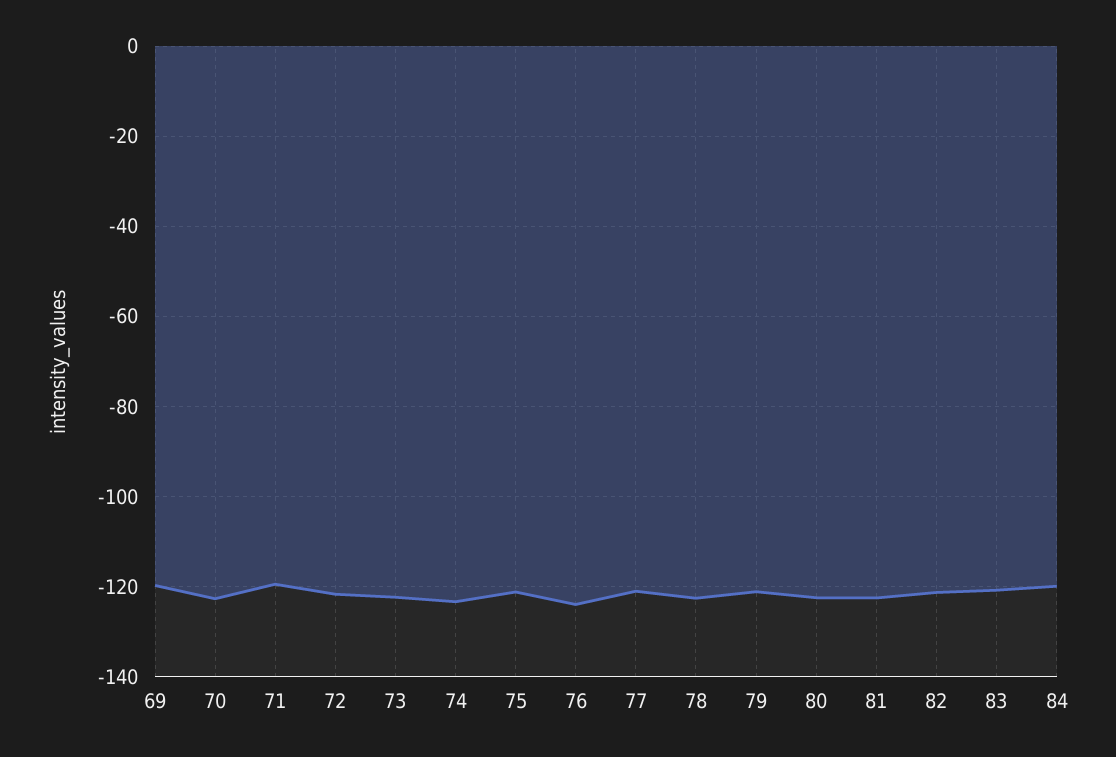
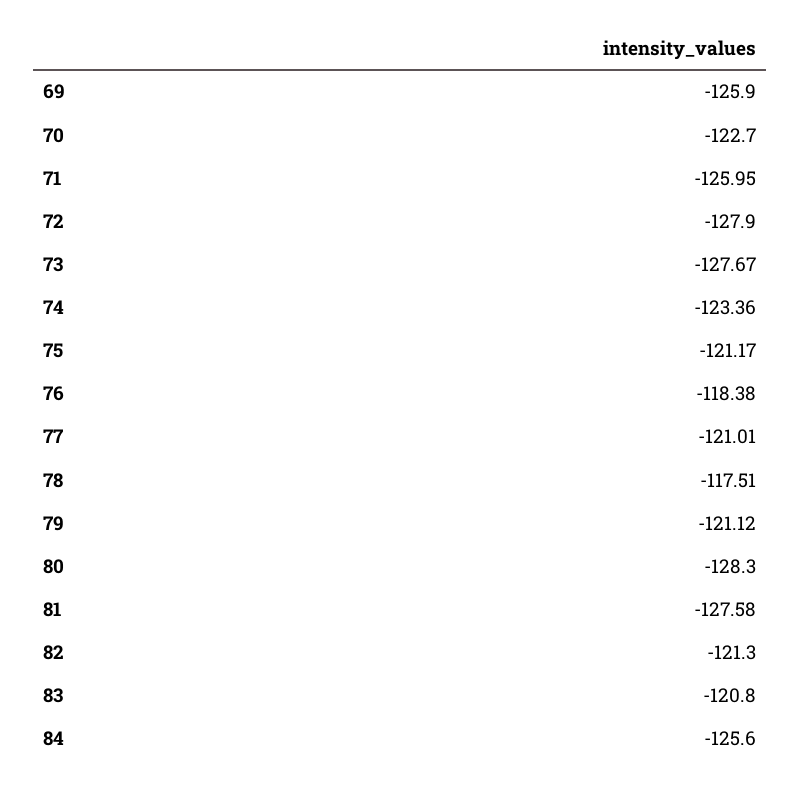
  {
-   "69": -120,
+   "69": -125.9,
    "70": -122.7,
-   "71": -120,
+   "71": -125.95,
-   "72": -122,
+   "72": -127.9,
-   "73": -122,
+   "73": -127.67,
    "74": -123.36,
    "75": -121.17,
-   "76": -124,
+   "76": -118.38,
    "77": -121.01,
-   "78": -122,
+   "78": -117.51,
    "79": -121.12,
-   "80": -122,
+   "80": -128.3,
-   "81": -122,
+   "81": -127.58,
    "82": -121.3,
    "83": -120.8,
-   "84": -120
+   "84": -125.6
  }

